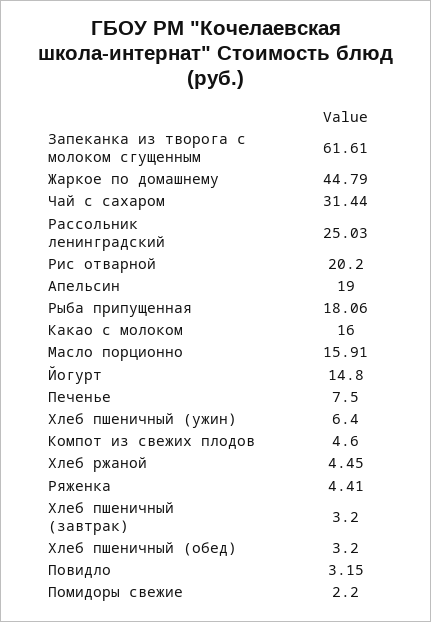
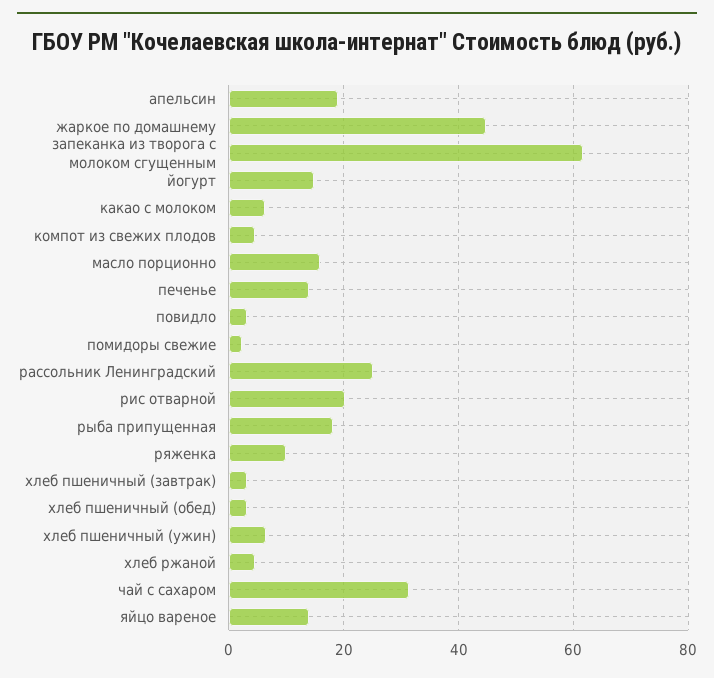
  {
    "Запеканка из творога с молоком сгущенным": 61.61,
    "Жаркое по домашнему": 44.79,
    "Чай с сахаром": 31.44,
    "Рассольник ленинградский": 25.03,
    "Рис отварной": 20.2,
    "Апельсин": 19,
    "Рыба припущенная": 18.06,
-   "Какао с молоком": 16,
+   "Какао с молоком": 6,
    "Масло порционно": 15.91,
    "Йогурт": 14.8,
-   "Печенье": 7.5,
+   "Печенье": 14,
    "Хлеб пшеничный (ужин)": 6.4,
    "Компот из свежих плодов": 4.6,
    "Хлеб ржаной": 4.45,
-   "Ряженка": 4.41,
+   "Ряженка": 10,
    "Хлеб пшеничный (завтрак)": 3.2,
    "Хлеб пшеничный (обед)": 3.2,
    "Повидло": 3.15,
-   "Помидоры свежие": 2.2
+   "Помидоры свежие": 2.2,
+   "яйцо вареное": 14
  }

